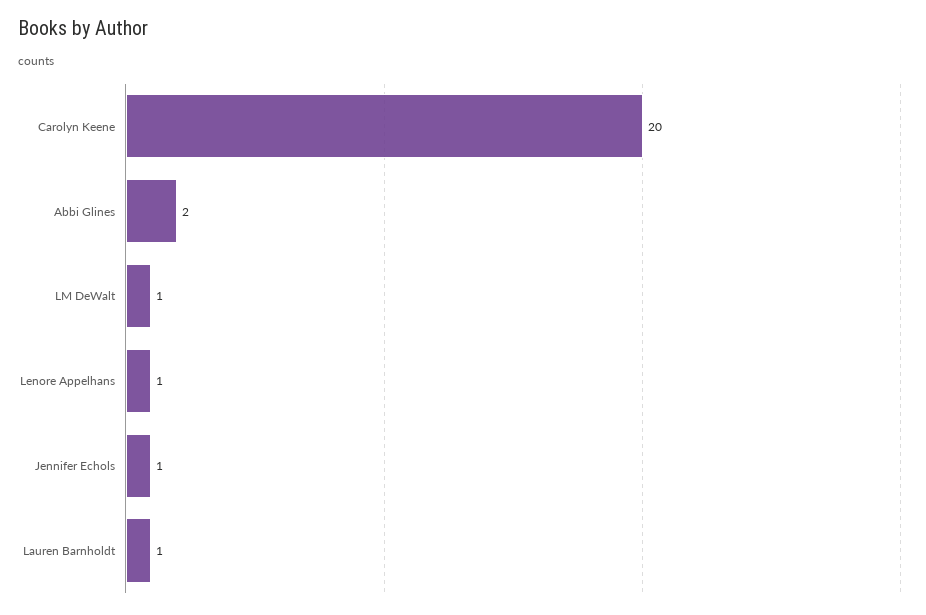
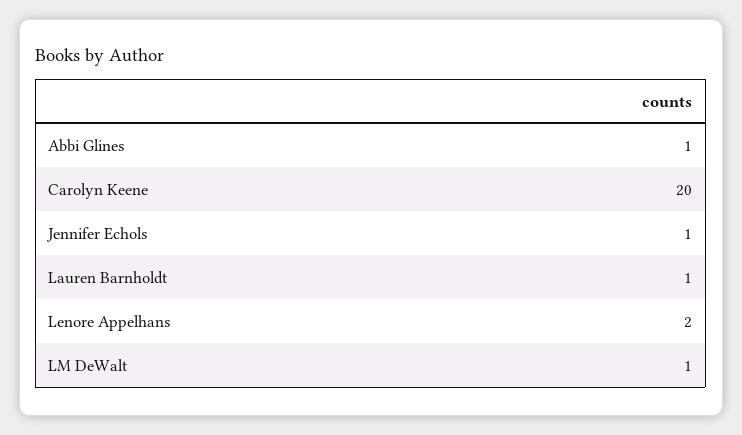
  {
    "Carolyn Keene": 20,
-   "Abbi Glines": 2,
+   "Abbi Glines": 1,
    "LM DeWalt": 1,
-   "Lenore Appelhans": 1,
+   "Lenore Appelhans": 2,
    "Jennifer Echols": 1,
    "Lauren Barnholdt": 1
  }

